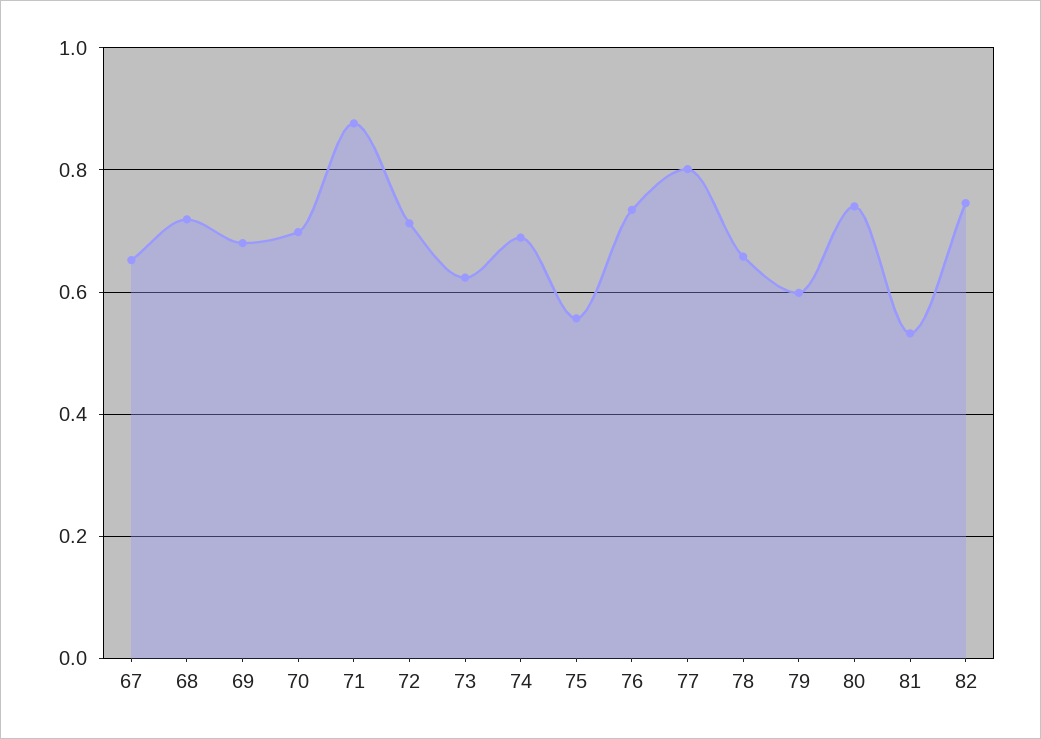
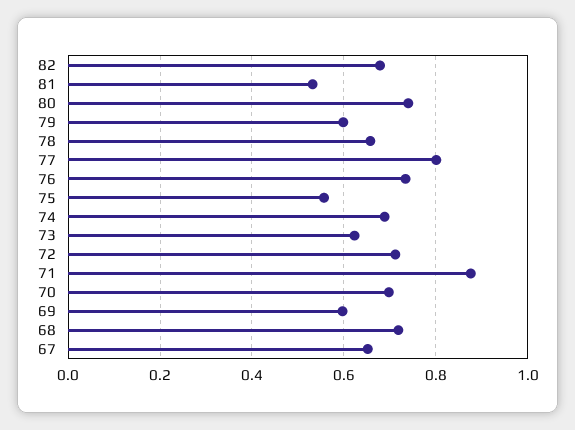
  {
    "67": 0.66,
    "68": 0.72,
-   "69": 0.68,
+   "69": 0.6,
    "70": 0.7,
    "71": 0.88,
    "72": 0.72,
    "73": 0.62,
    "74": 0.68,
    "75": 0.56,
    "76": 0.74,
    "77": 0.8,
    "78": 0.66,
    "79": 0.6,
    "80": 0.74,
    "81": 0.54,
-   "82": 0.74
+   "82": 0.68
  }

